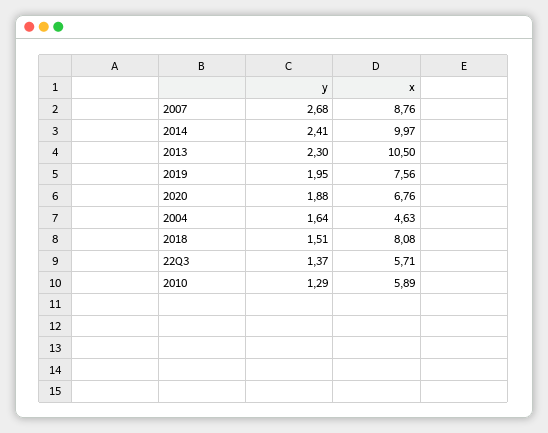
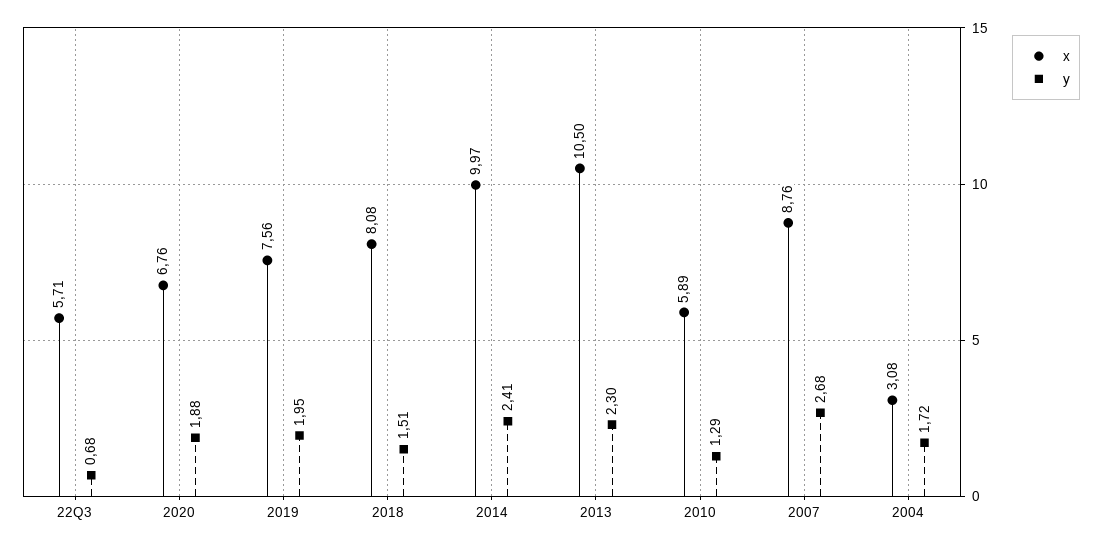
  {
    "y": {
      "2007": 2.68,
      "2014": 2.41,
      "2013": 2.3,
      "2019": 1.95,
      "2020": 1.88,
-     "2004": 1.64,
+     "2004": 1.72,
      "2018": 1.51,
-     "22Q3": 1.37,
+     "22Q3": 0.68,
      "2010": 1.29
    },
    "x": {
      "2007": 8.76,
      "2014": 9.97,
      "2013": 10.5,
      "2019": 7.56,
      "2020": 6.76,
-     "2004": 4.63,
+     "2004": 3.08,
      "2018": 8.08,
      "22Q3": 5.71,
      "2010": 5.89
    }
  }

